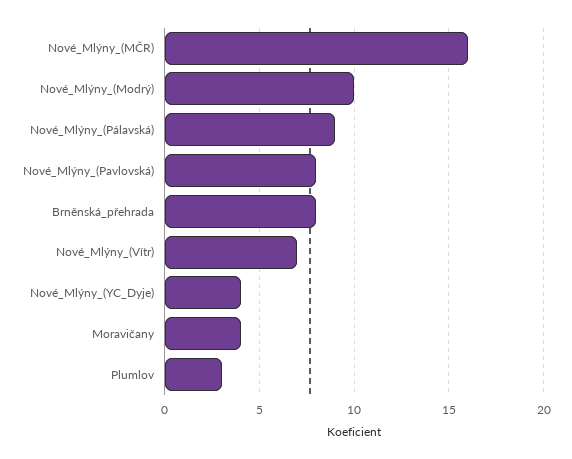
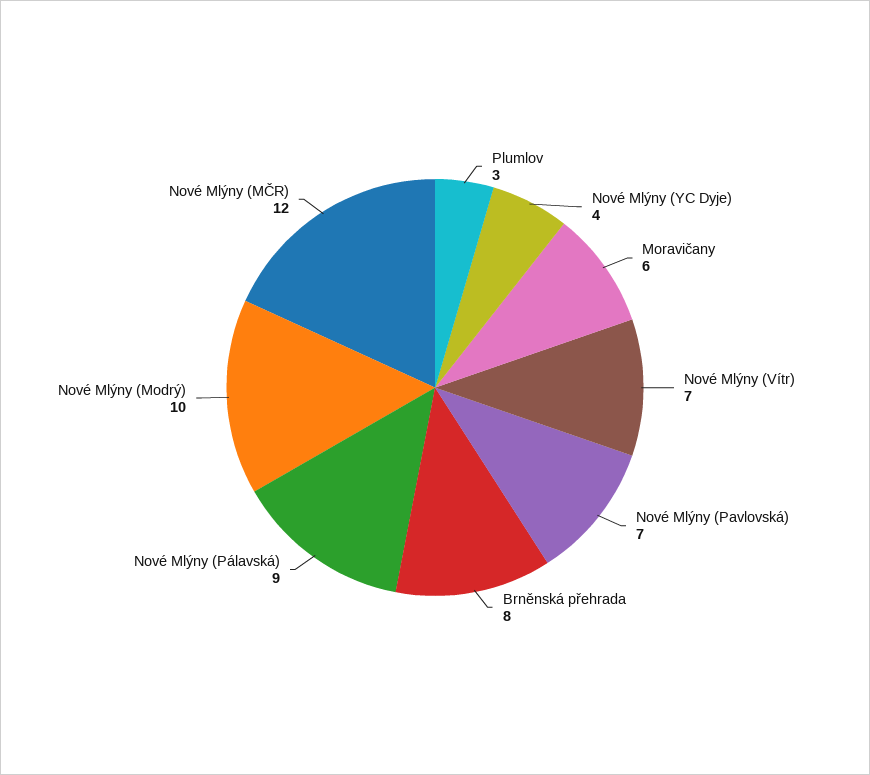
  {
-   "Nové_Mlýny_(MČR)": 16,
+   "Nové_Mlýny_(MČR)": 12,
    "Nové_Mlýny_(Modrý)": 10,
    "Nové_Mlýny_(Pálavská)": 9,
-   "Nové_Mlýny_(Pavlovská)": 8,
+   "Nové_Mlýny_(Pavlovská)": 7,
    "Brněnská_přehrada": 8,
    "Nové_Mlýny_(Vítr)": 7,
    "Nové_Mlýny_(YC_Dyje)": 4,
-   "Moravičany": 4,
+   "Moravičany": 6,
    "Plumlov": 3
  }

